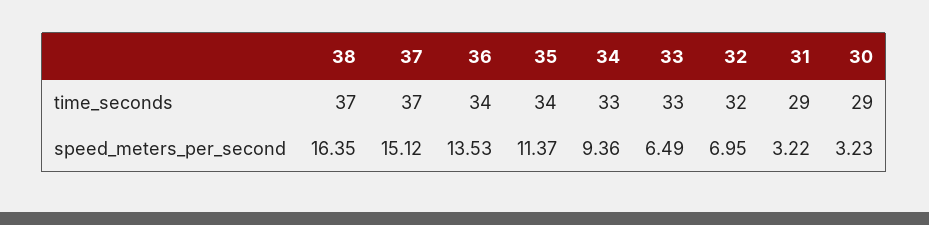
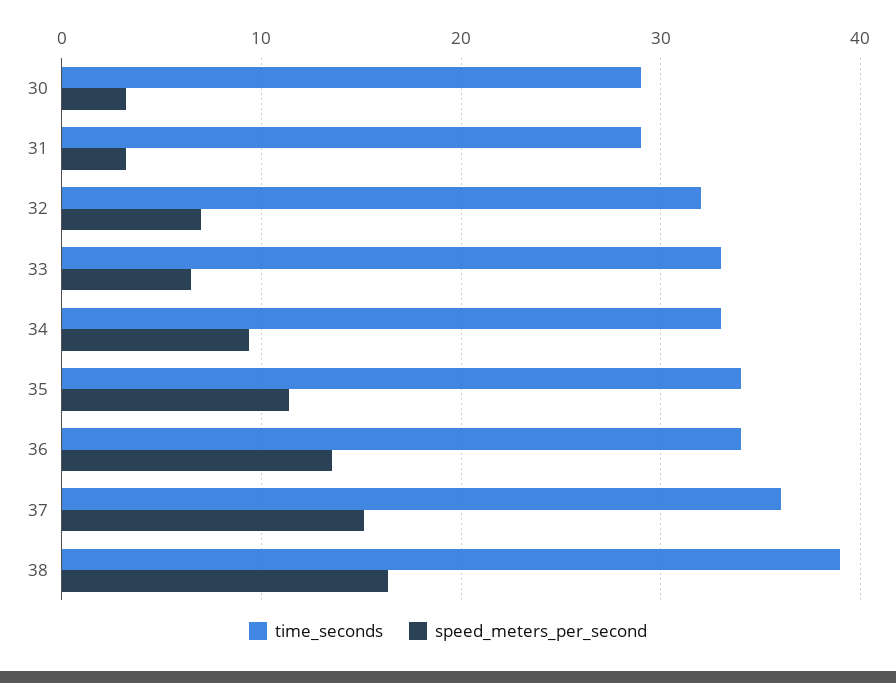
  {
    "time_seconds": {
-     "38": 37,
+     "38": 39,
-     "37": 37,
+     "37": 36,
      "36": 34,
      "35": 34,
      "34": 33,
      "33": 33,
      "32": 32,
      "31": 29,
      "30": 29
    },
    "speed_meters_per_second": {
      "38": 16.35,
      "37": 15.12,
      "36": 13.53,
      "35": 11.37,
      "34": 9.36,
      "33": 6.49,
      "32": 6.95,
      "31": 3.22,
      "30": 3.23
    }
  }

